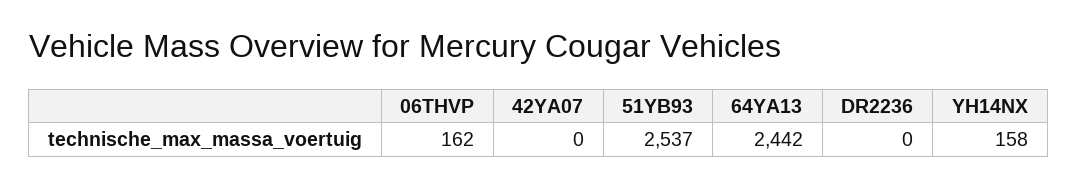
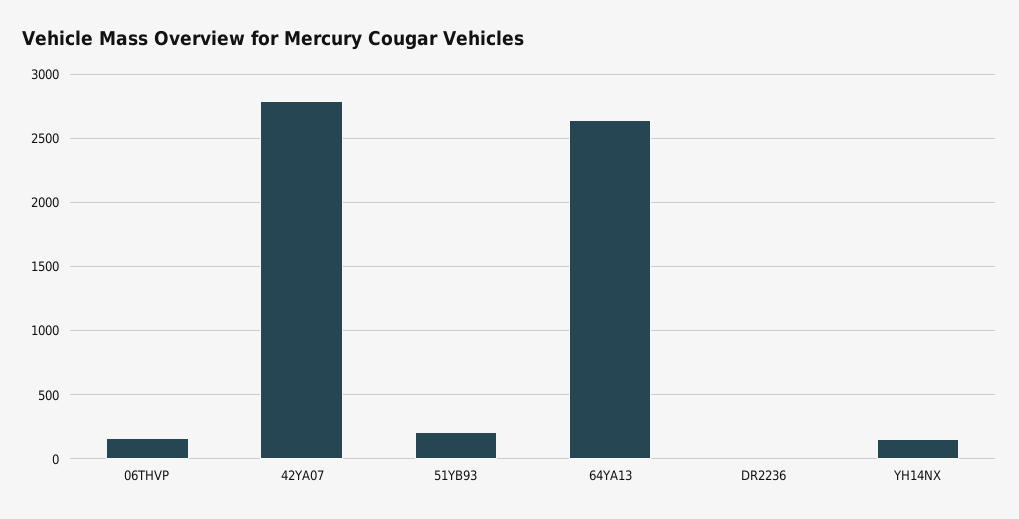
  {
    "06THVP": 162,
-   "42YA07": 0,
+   "42YA07": 2800,
-   "51YB93": 2537,
+   "51YB93": 200,
-   "64YA13": 2442,
+   "64YA13": 2650,
    "DR2236": 0,
    "YH14NX": 158
  }

